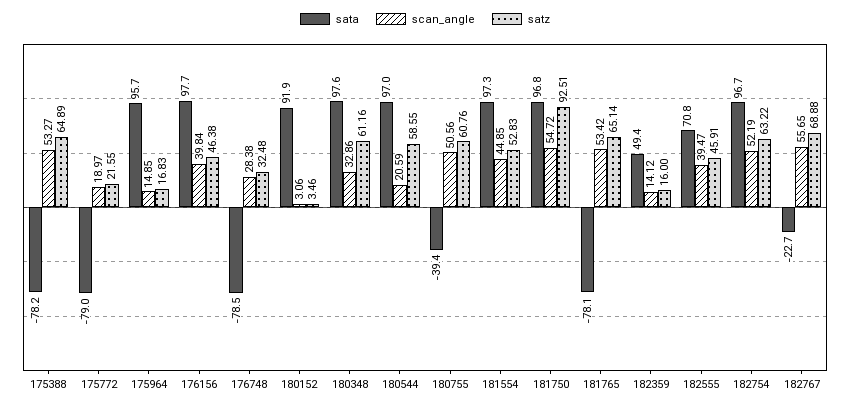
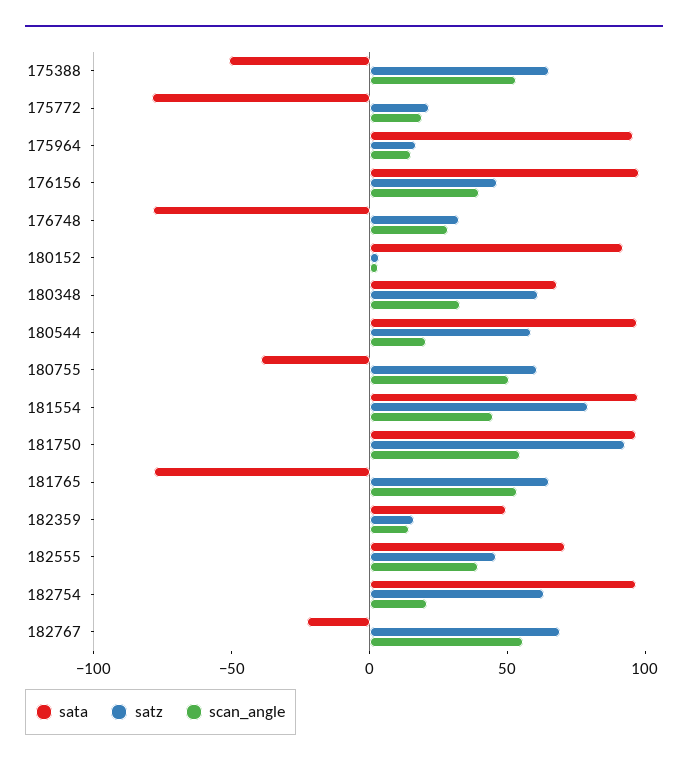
  {
    "sata": {
-     "175388": -78.2,
+     "175388": -50,
      "175772": -79,
      "175964": 95.7,
      "176156": 97.7,
      "176748": -78.5,
      "180152": 91.9,
-     "180348": 97.6,
+     "180348": 70,
      "180544": 97,
      "180755": -39.4,
      "181554": 97.3,
      "181750": 96.8,
      "181765": -78.1,
      "182359": 49.4,
      "182555": 70.8,
      "182754": 96.7,
      "182767": -22.7
    },
    "scan_angle": {
      "175388": 53.27,
      "175772": 18.97,
      "175964": 14.85,
      "176156": 39.84,
      "176748": 28.38,
      "180152": 3.06,
      "180348": 32.86,
      "180544": 20.59,
      "180755": 50.56,
      "181554": 44.85,
      "181750": 54.72,
      "181765": 53.42,
      "182359": 14.12,
      "182555": 39.47,
-     "182754": 52.19,
+     "182754": 20,
      "182767": 55.65
    },
    "satz": {
      "175388": 64.89,
      "175772": 21.55,
      "175964": 16.83,
      "176156": 46.38,
      "176748": 32.48,
      "180152": 3.46,
      "180348": 61.16,
      "180544": 58.55,
      "180755": 60.76,
-     "181554": 52.83,
+     "181554": 80,
      "181750": 92.51,
      "181765": 65.14,
      "182359": 16,
      "182555": 45.91,
      "182754": 63.22,
      "182767": 68.88
    }
  }

